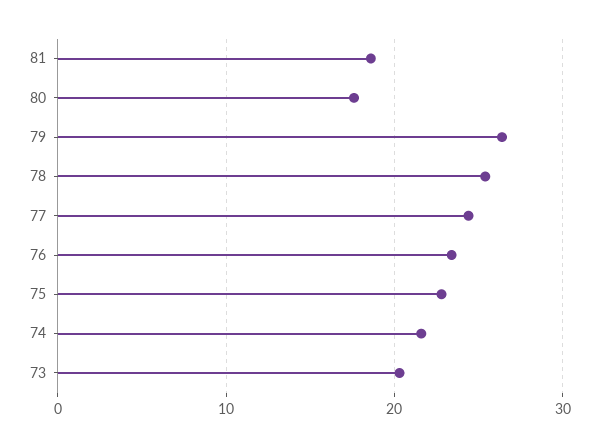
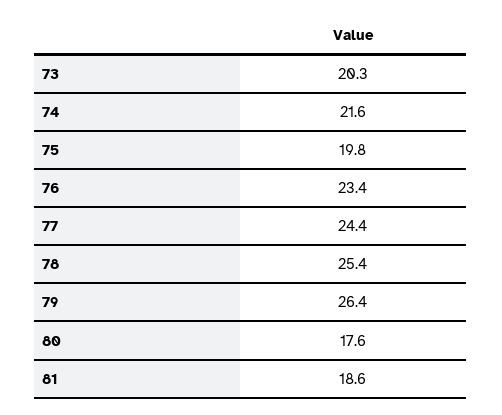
  {
    "81": 18.6,
    "80": 17.6,
    "79": 26.4,
    "78": 25.4,
    "77": 24.4,
    "76": 23.4,
-   "75": 23,
+   "75": 19.8,
    "74": 21.6,
    "73": 20.3
  }

